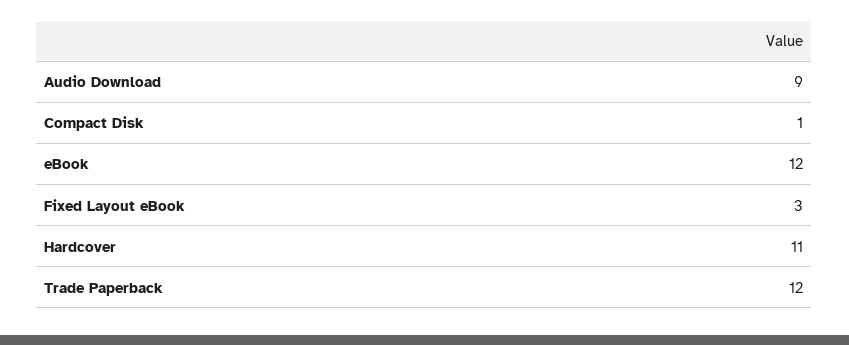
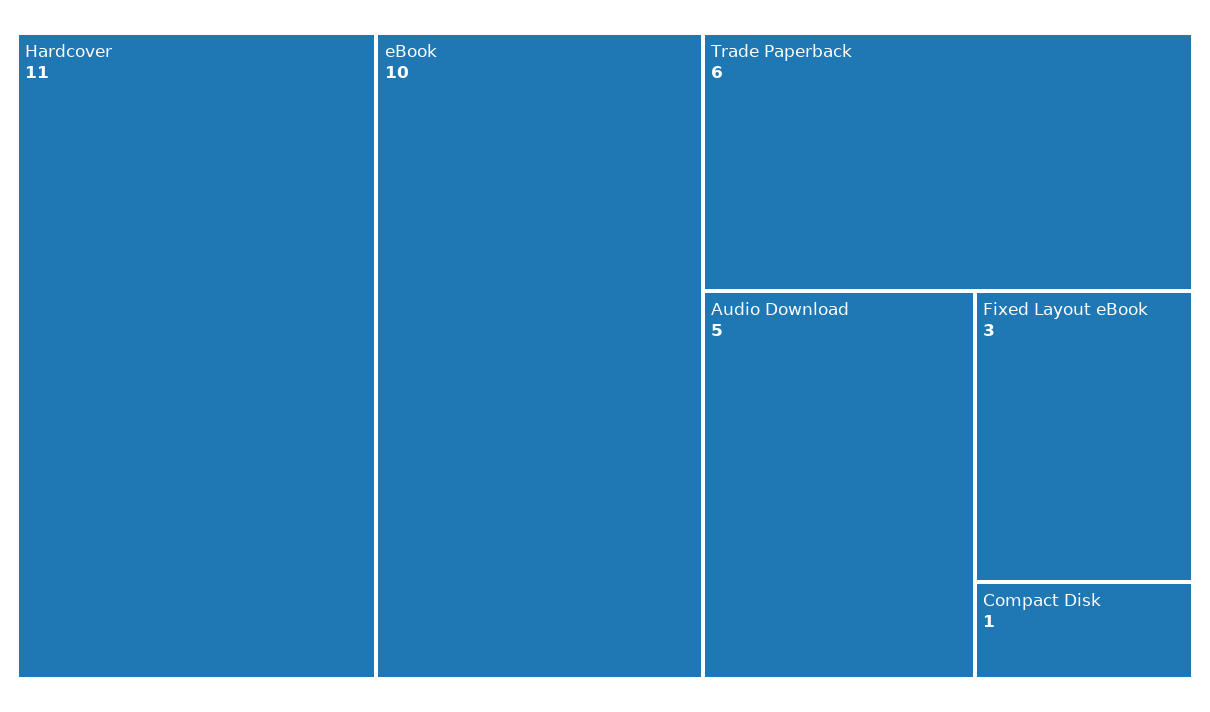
  {
-   "Audio Download": 9,
+   "Audio Download": 5,
    "Compact Disk": 1,
-   "eBook": 12,
+   "eBook": 10,
    "Fixed Layout eBook": 3,
    "Hardcover": 11,
-   "Trade Paperback": 12
+   "Trade Paperback": 6
  }

